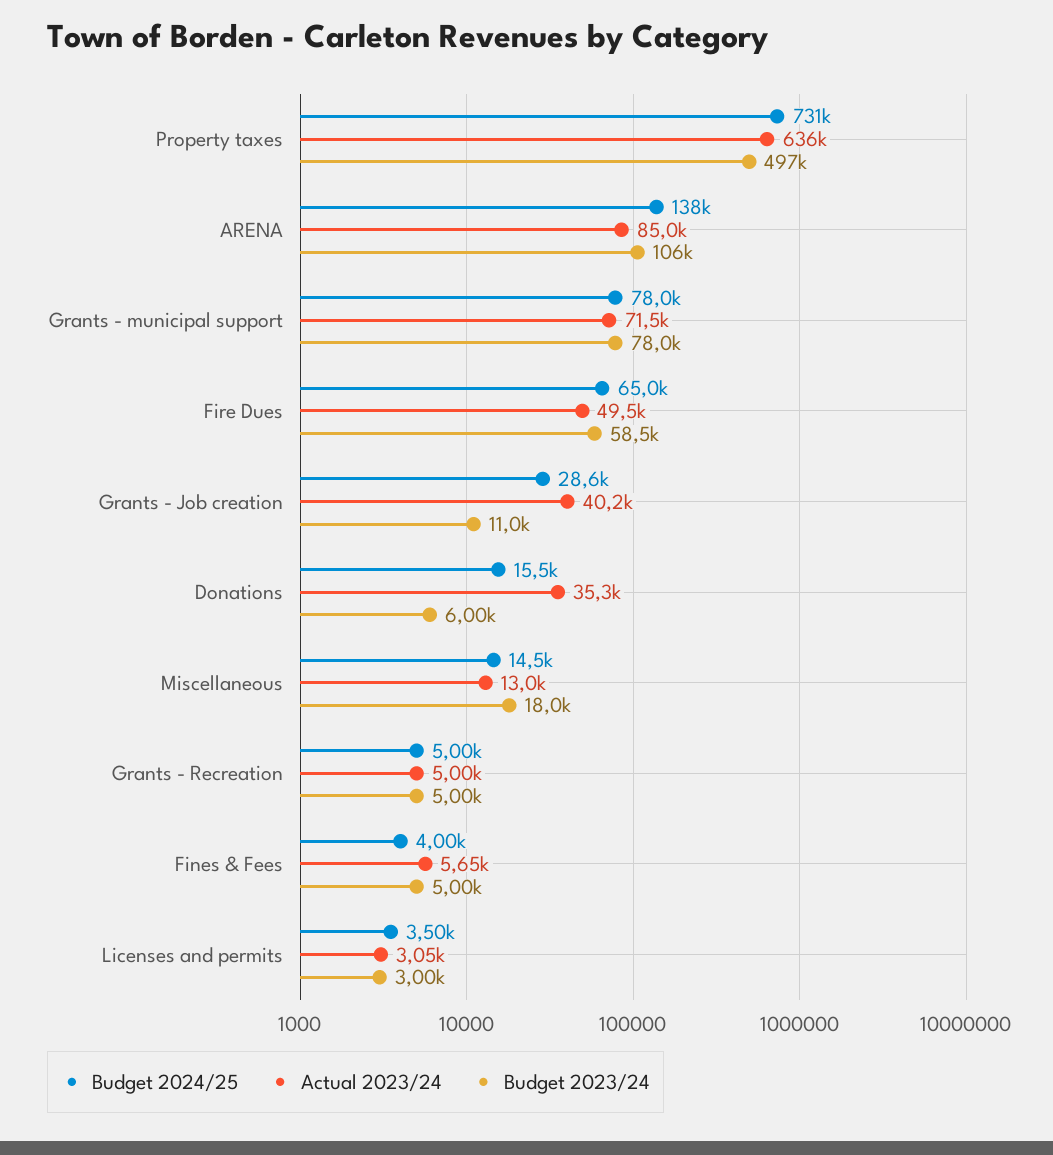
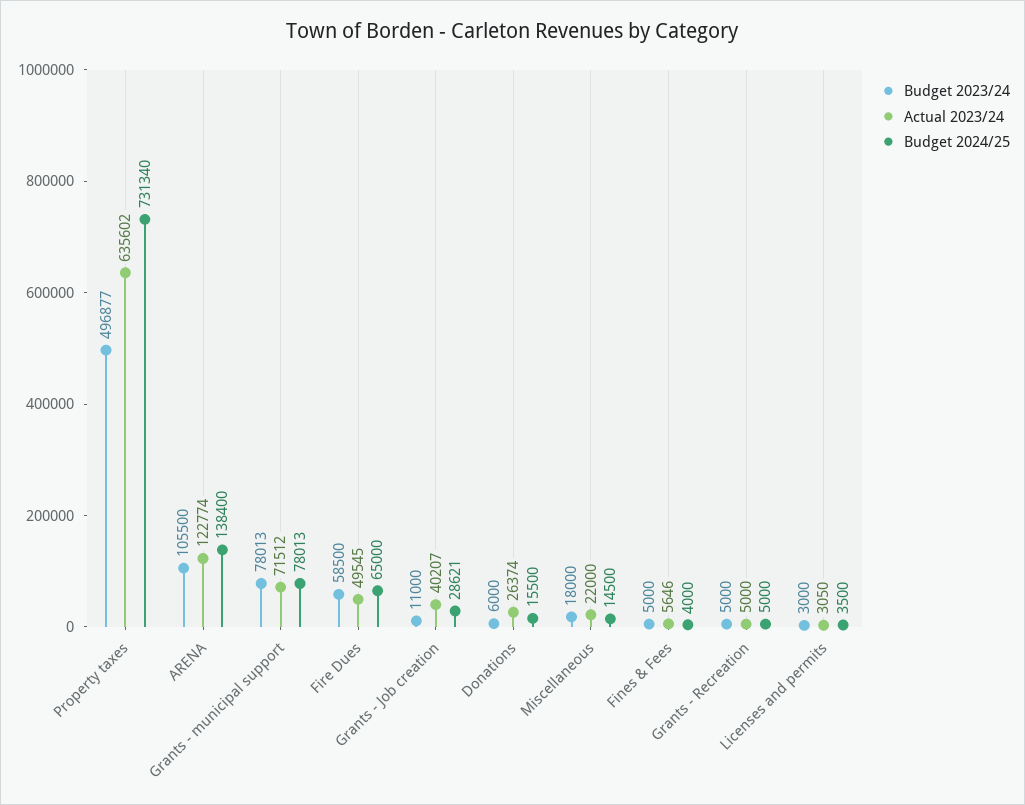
  {
    "Budget 2024/25": {
      "Property taxes": 731340,
      "ARENA": 138400,
      "Grants - municipal support": 78013,
      "Fire Dues": 65000,
      "Grants - Job creation": 28621,
      "Donations": 15500,
      "Miscellaneous": 14500,
      "Grants - Recreation": 5000,
      "Fines & Fees": 4000,
      "Licenses and permits": 3500
    },
    "Actual 2023/24": {
      "Property taxes": 635602,
-     "ARENA": 85000,
+     "ARENA": 122774,
      "Grants - municipal support": 71512,
      "Fire Dues": 49545,
      "Grants - Job creation": 40207,
-     "Donations": 35300,
+     "Donations": 26374,
-     "Miscellaneous": 13000,
+     "Miscellaneous": 22000,
      "Grants - Recreation": 5000,
      "Fines & Fees": 5646,
      "Licenses and permits": 3050
    },
    "Budget 2023/24": {
      "Property taxes": 496877,
      "ARENA": 105500,
      "Grants - municipal support": 78013,
      "Fire Dues": 58500,
      "Grants - Job creation": 11000,
      "Donations": 6000,
      "Miscellaneous": 18000,
      "Grants - Recreation": 5000,
      "Fines & Fees": 5000,
      "Licenses and permits": 3000
    }
  }

